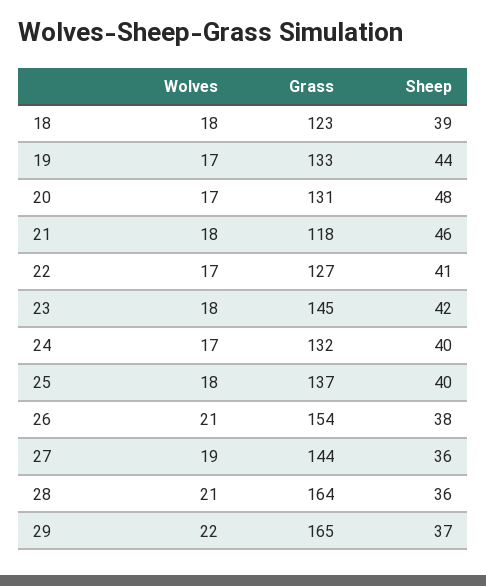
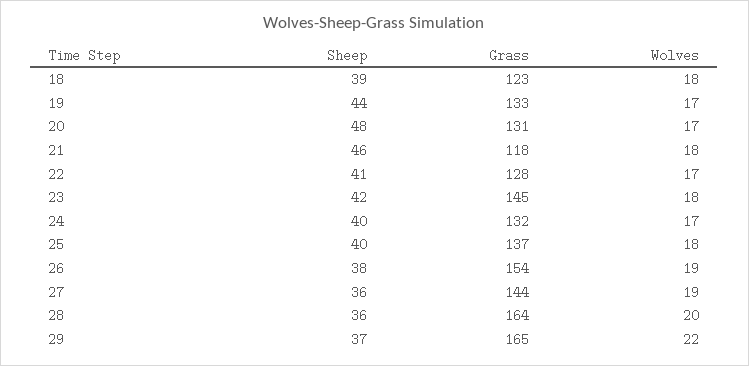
  {
    "Wolves": {
      "18": 18,
      "19": 17,
      "20": 17,
      "21": 18,
      "22": 17,
      "23": 18,
      "24": 17,
      "25": 18,
-     "26": 21,
+     "26": 19,
      "27": 19,
-     "28": 21,
+     "28": 20,
      "29": 22
    },
    "Grass": {
      "18": 123,
      "19": 133,
      "20": 131,
      "21": 118,
-     "22": 127,
+     "22": 128,
      "23": 145,
      "24": 132,
      "25": 137,
      "26": 154,
      "27": 144,
      "28": 164,
      "29": 165
    },
    "Sheep": {
      "18": 39,
      "19": 44,
      "20": 48,
      "21": 46,
      "22": 41,
      "23": 42,
      "24": 40,
      "25": 40,
      "26": 38,
      "27": 36,
      "28": 36,
      "29": 37
    }
  }

